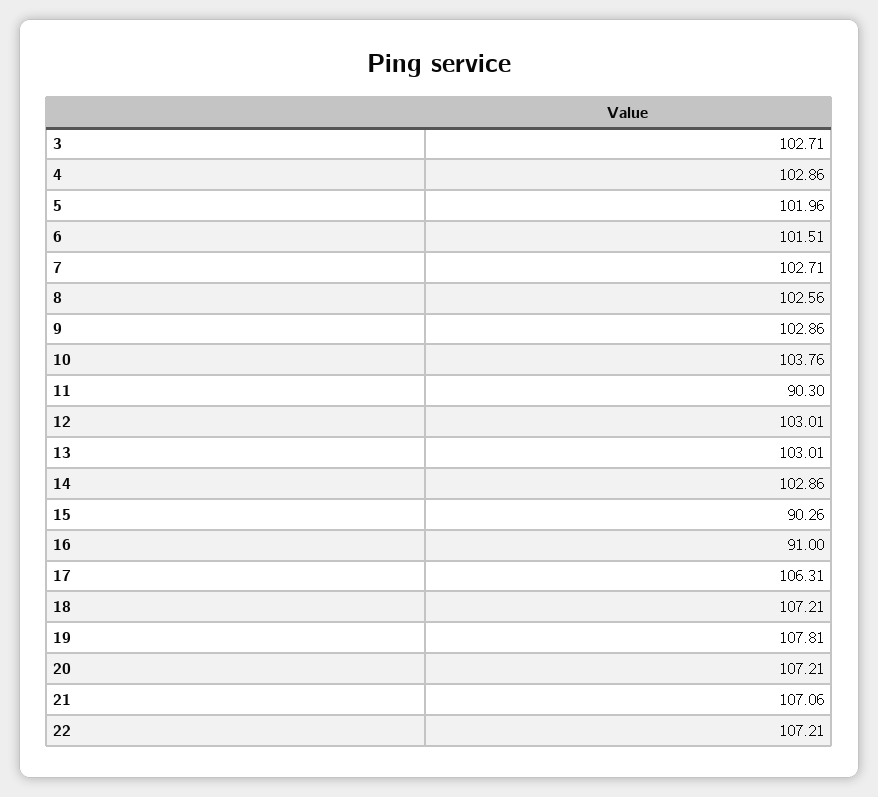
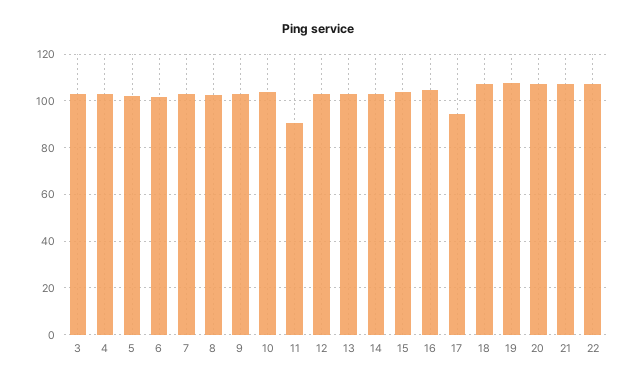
  {
    "3": 102.71,
    "4": 102.86,
    "5": 101.96,
    "6": 101.51,
    "7": 102.71,
    "8": 102.56,
    "9": 102.86,
    "10": 103.76,
    "11": 90.3,
    "12": 103.01,
    "13": 103.01,
    "14": 102.86,
-   "15": 90.26,
+   "15": 105,
-   "16": 91,
+   "16": 105,
-   "17": 106.31,
+   "17": 95,
    "18": 107.21,
    "19": 107.81,
    "20": 107.21,
    "21": 107.06,
    "22": 107.21
  }

